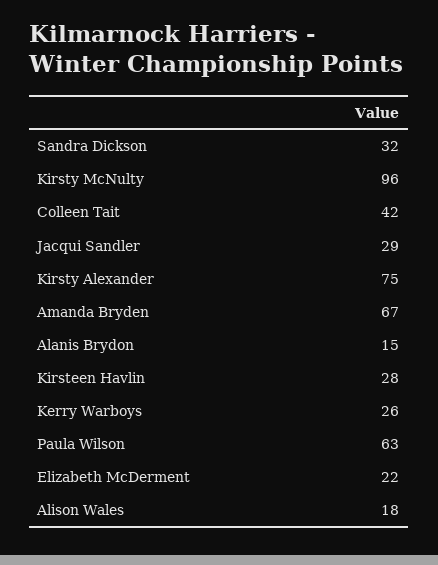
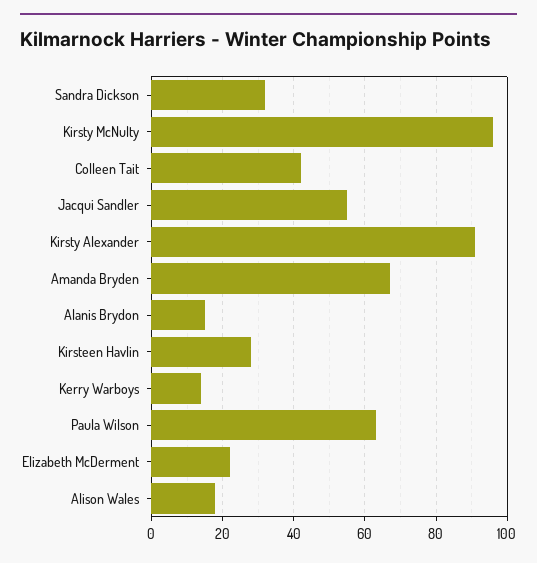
  {
    "Sandra Dickson": 32,
    "Kirsty McNulty": 96,
    "Colleen Tait": 42,
-   "Jacqui Sandler": 29,
+   "Jacqui Sandler": 55,
-   "Kirsty Alexander": 75,
+   "Kirsty Alexander": 90,
    "Amanda Bryden": 67,
    "Alanis Brydon": 15,
    "Kirsteen Havlin": 28,
-   "Kerry Warboys": 26,
+   "Kerry Warboys": 15,
    "Paula Wilson": 63,
    "Elizabeth McDerment": 22,
    "Alison Wales": 18
  }

